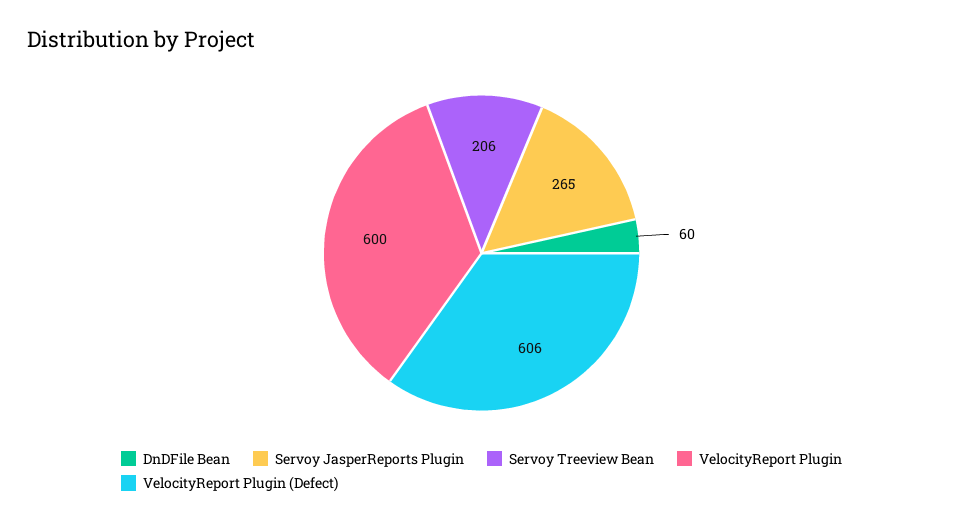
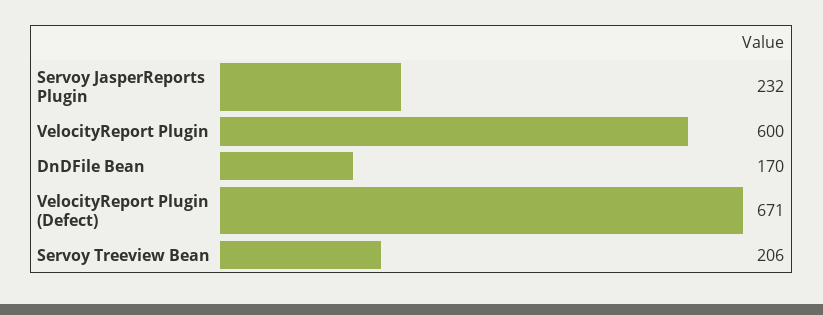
  {
-   "DnDFile Bean": 60,
+   "DnDFile Bean": 170,
-   "Servoy JasperReports Plugin": 265,
+   "Servoy JasperReports Plugin": 232,
    "Servoy Treeview Bean": 206,
    "VelocityReport Plugin": 600,
-   "VelocityReport Plugin (Defect)": 606
+   "VelocityReport Plugin (Defect)": 671
  }

